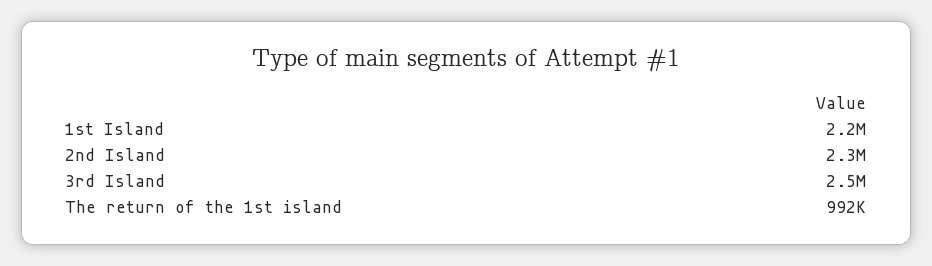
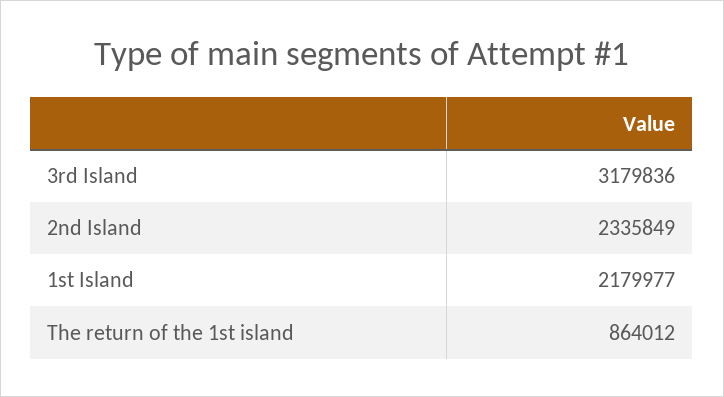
  {
    "1st Island": 2179977,
    "2nd Island": 2335849,
-   "3rd Island": 2500000,
+   "3rd Island": 3179836,
-   "The return of the 1st island": 992000
+   "The return of the 1st island": 864012
  }

